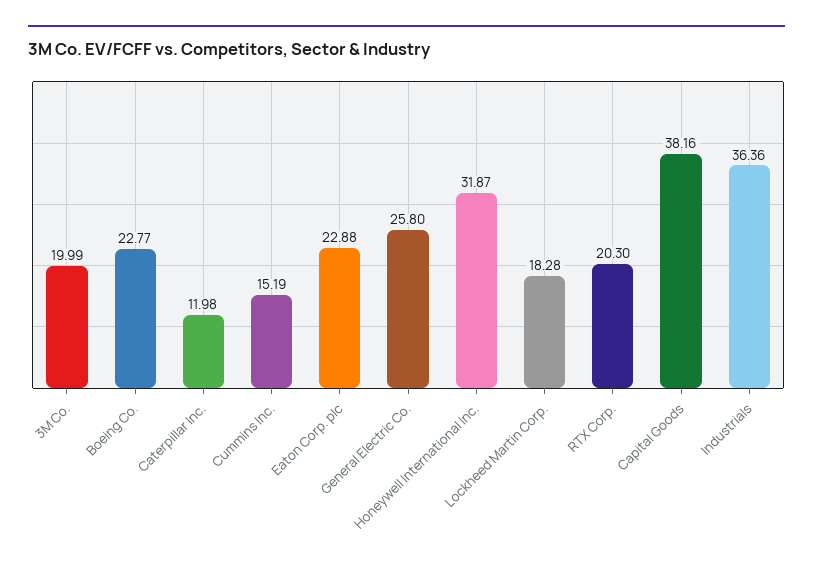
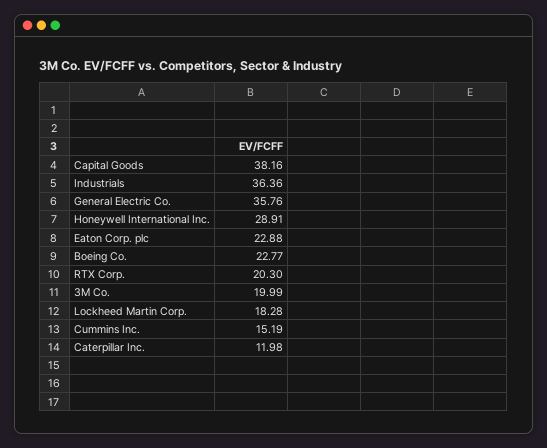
  {
    "3M Co.": 19.99,
    "Boeing Co.": 22.77,
    "Caterpillar Inc.": 11.98,
    "Cummins Inc.": 15.19,
    "Eaton Corp. plc": 22.88,
-   "General Electric Co.": 25.8,
+   "General Electric Co.": 35.76,
-   "Honeywell International Inc.": 31.87,
+   "Honeywell International Inc.": 28.91,
    "Lockheed Martin Corp.": 18.28,
    "RTX Corp.": 20.3,
    "Capital Goods": 38.16,
    "Industrials": 36.36
  }

